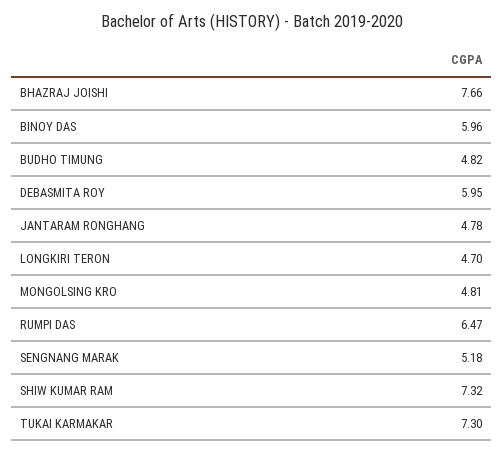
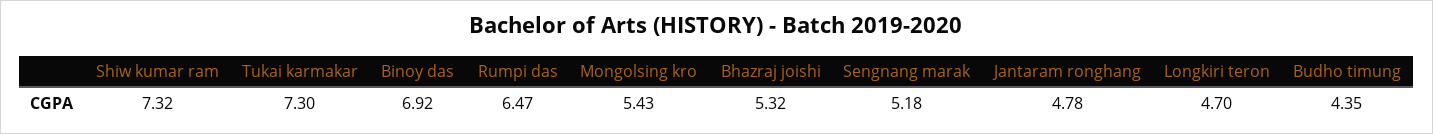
  {
-   "BHAZRAJ JOISHI": 7.66,
+   "BHAZRAJ JOISHI": 5.32,
-   "BINOY DAS": 5.96,
+   "BINOY DAS": 6.92,
-   "BUDHO TIMUNG": 4.82,
+   "BUDHO TIMUNG": 4.35,
-   "DEBASMITA ROY": 5.95,
    "JANTARAM RONGHANG": 4.78,
    "LONGKIRI TERON": 4.7,
-   "MONGOLSING KRO": 4.81,
+   "MONGOLSING KRO": 5.43,
    "RUMPI DAS": 6.47,
    "SENGNANG MARAK": 5.18,
    "SHIW KUMAR RAM": 7.32,
    "TUKAI KARMAKAR": 7.3
  }

